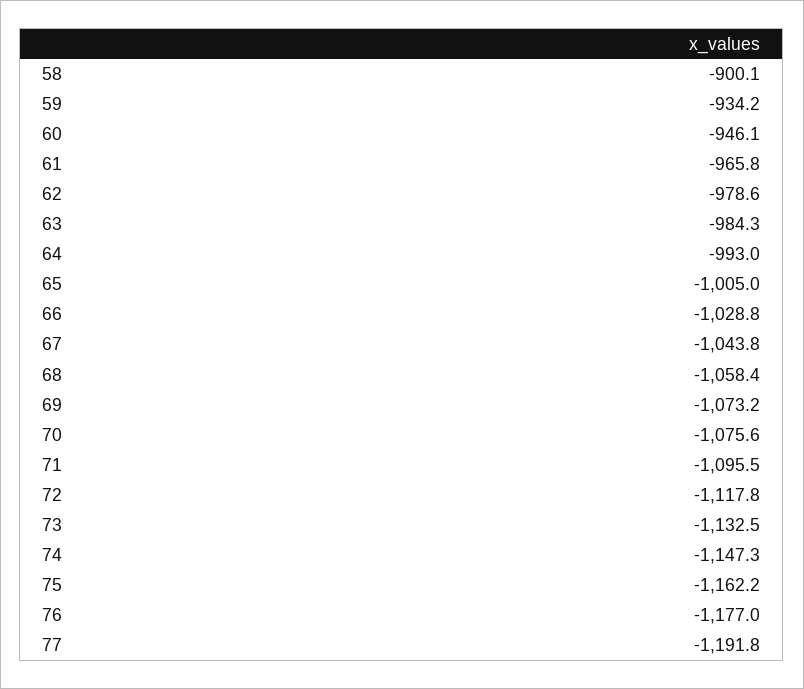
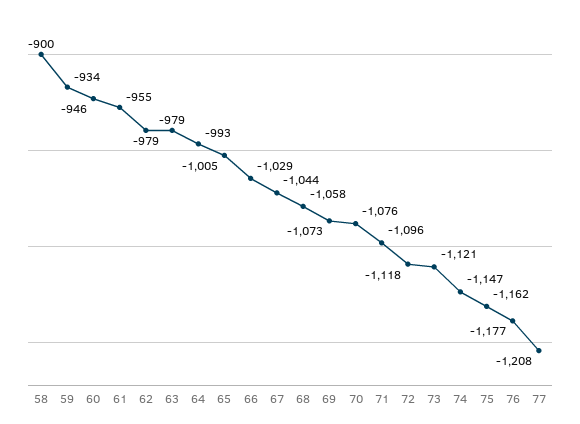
  {
    "58": -900.1,
    "59": -934.2,
    "60": -946.1,
-   "61": -965.8,
+   "61": -955,
    "62": -978.6,
-   "63": -984.3,
+   "63": -979,
    "64": -993,
    "65": -1005,
    "66": -1028.8,
    "67": -1043.8,
    "68": -1058.4,
    "69": -1073.2,
    "70": -1075.6,
    "71": -1095.5,
    "72": -1117.8,
-   "73": -1132.5,
+   "73": -1121,
    "74": -1147.3,
    "75": -1162.2,
    "76": -1177,
-   "77": -1191.8
+   "77": -1208
  }

